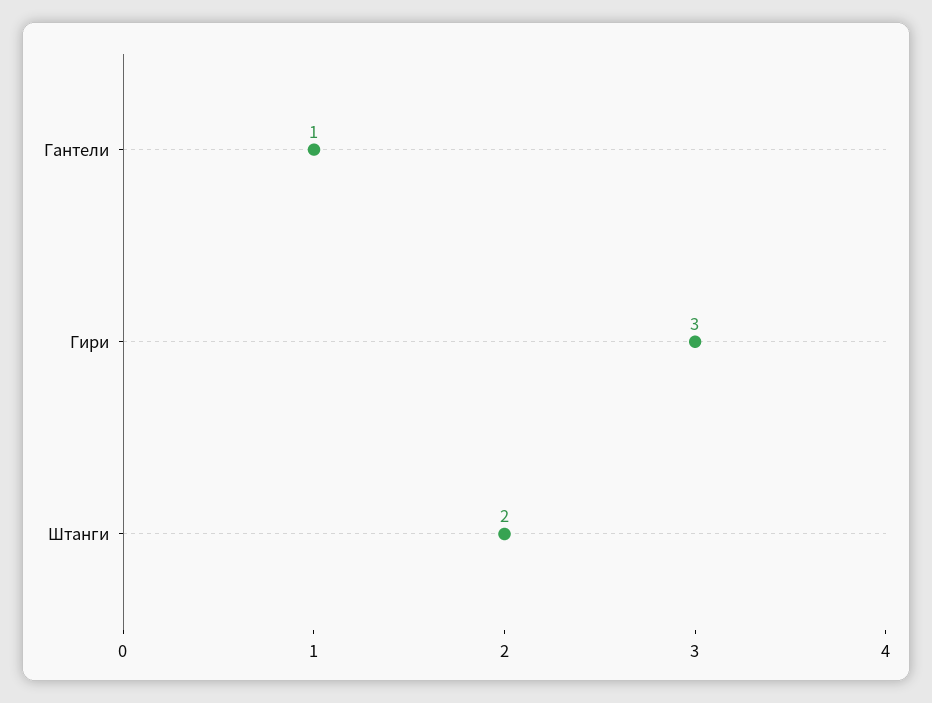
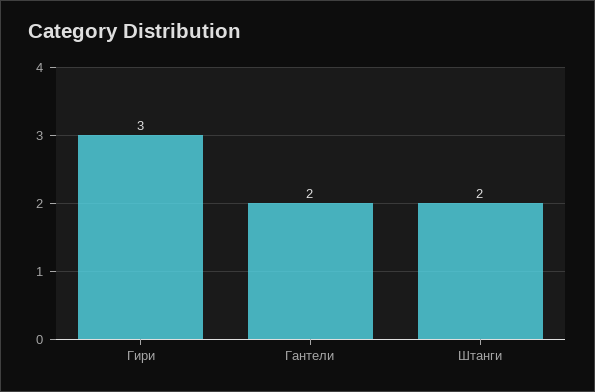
  {
-   "Гантели": 1,
+   "Гантели": 2,
    "Гири": 3,
    "Штанги": 2
  }

